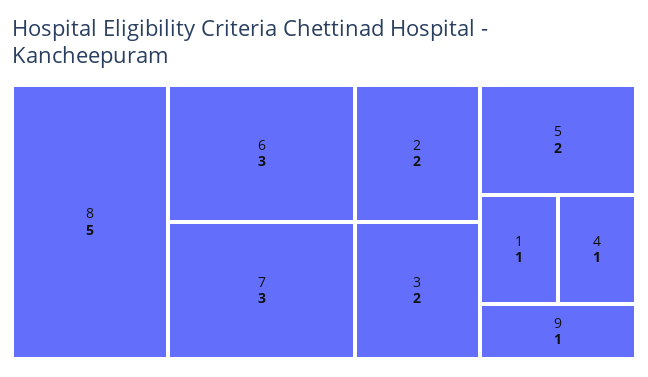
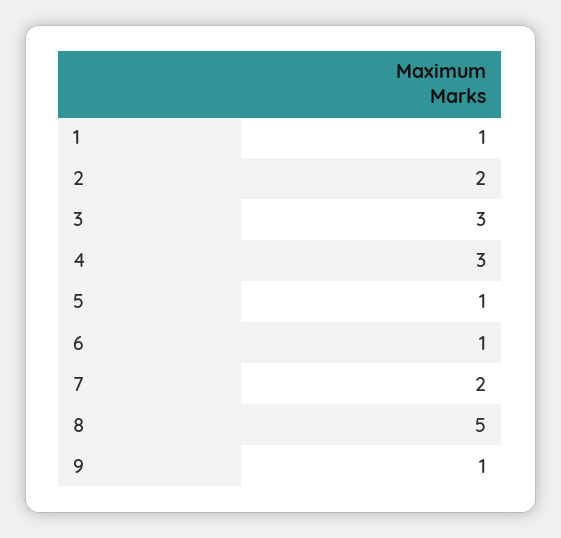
  {
    "8": 5,
-   "6": 3,
+   "6": 1,
-   "7": 3,
+   "7": 2,
    "2": 2,
-   "3": 2,
+   "3": 3,
-   "5": 2,
+   "5": 1,
    "1": 1,
-   "4": 1,
+   "4": 3,
    "9": 1
  }

